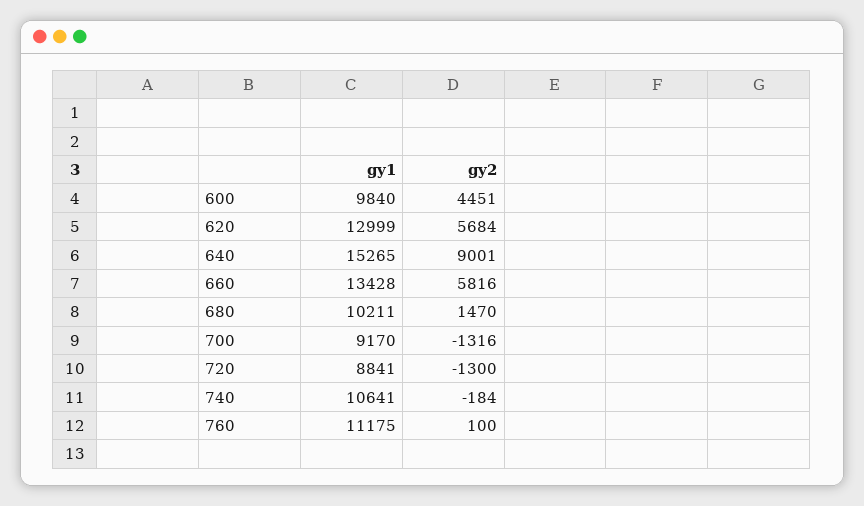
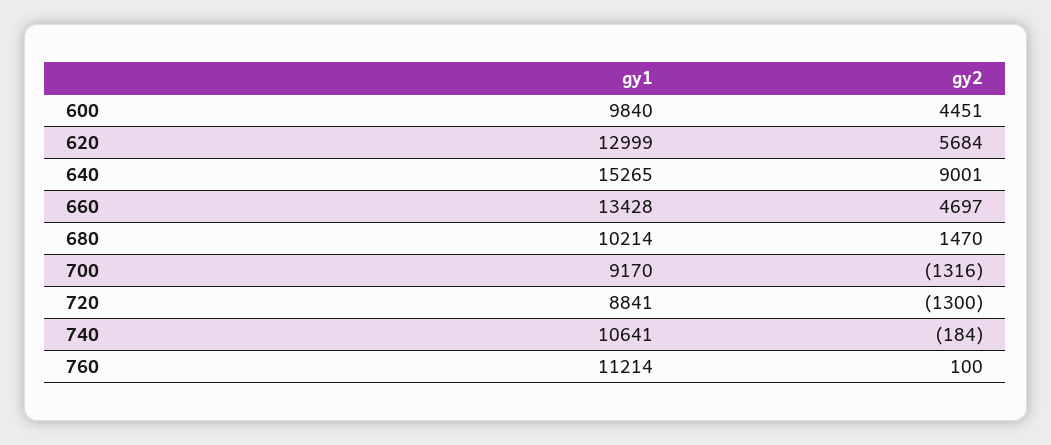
  {
    "gy1": {
      "600": 9840,
      "620": 12999,
      "640": 15265,
      "660": 13428,
-     "680": 10211,
+     "680": 10214,
      "700": 9170,
      "720": 8841,
      "740": 10641,
-     "760": 11175
+     "760": 11214
    },
    "gy2": {
      "600": 4451,
      "620": 5684,
      "640": 9001,
-     "660": 5816,
+     "660": 4697,
      "680": 1470,
      "700": -1316,
      "720": -1300,
      "740": -184,
      "760": 100
    }
  }

